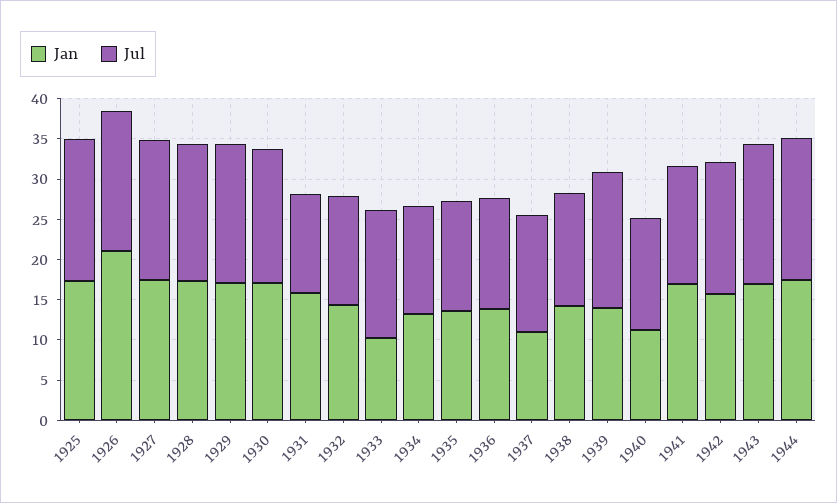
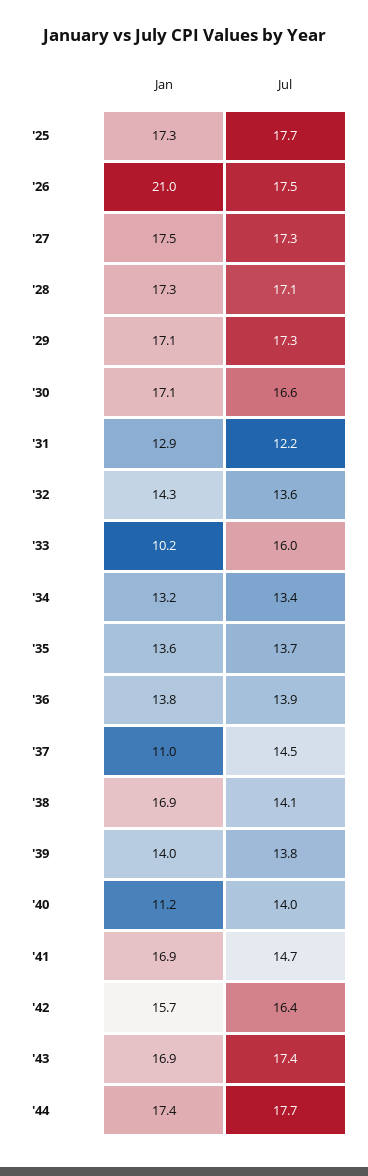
  {
    "Jan": {
      "1925": 17.3,
      "1926": 21,
      "1927": 17.5,
      "1928": 17.3,
      "1929": 17.1,
      "1930": 17.1,
-     "1931": 16,
+     "1931": 12.9,
      "1932": 14.3,
      "1933": 10.2,
      "1934": 13.2,
      "1935": 13.6,
      "1936": 13.8,
      "1937": 11,
-     "1938": 14,
+     "1938": 16.9,
      "1939": 14,
      "1940": 11.2,
      "1941": 16.9,
      "1942": 15.7,
      "1943": 16.9,
      "1944": 17.4
    },
    "Jul": {
      "1925": 17.7,
      "1926": 17.5,
      "1927": 17.3,
      "1928": 17.1,
      "1929": 17.3,
      "1930": 16.6,
      "1931": 12.2,
      "1932": 13.6,
      "1933": 16,
      "1934": 13.4,
      "1935": 13.7,
      "1936": 13.9,
      "1937": 14.5,
      "1938": 14.1,
-     "1939": 17,
+     "1939": 13.8,
      "1940": 14,
      "1941": 14.7,
      "1942": 16.4,
      "1943": 17.4,
      "1944": 17.7
    }
  }

